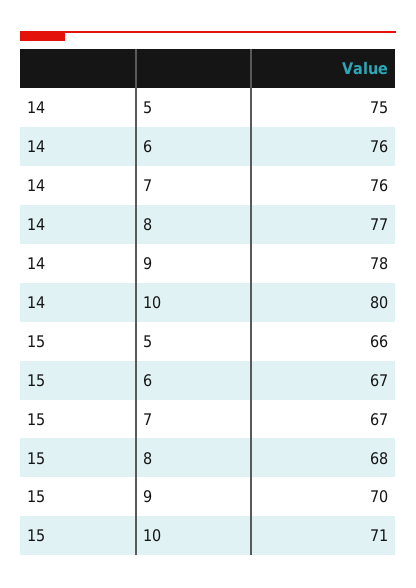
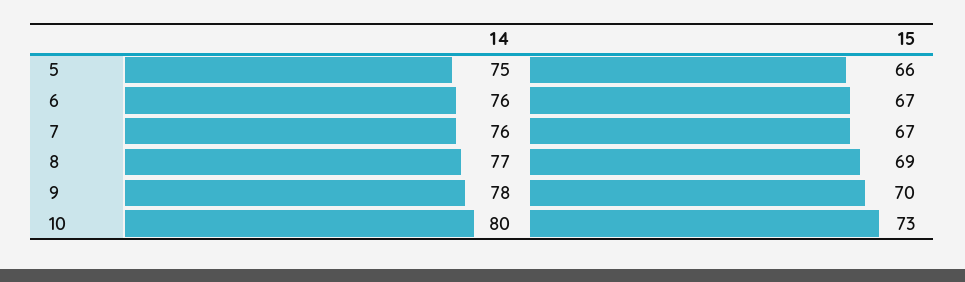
  {
    "14": {
      "5": 75,
      "6": 76,
      "7": 76,
      "8": 77,
      "9": 78,
      "10": 80
    },
    "15": {
      "5": 66,
      "6": 67,
      "7": 67,
-     "8": 68,
+     "8": 69,
      "9": 70,
-     "10": 71
+     "10": 73
    }
  }

